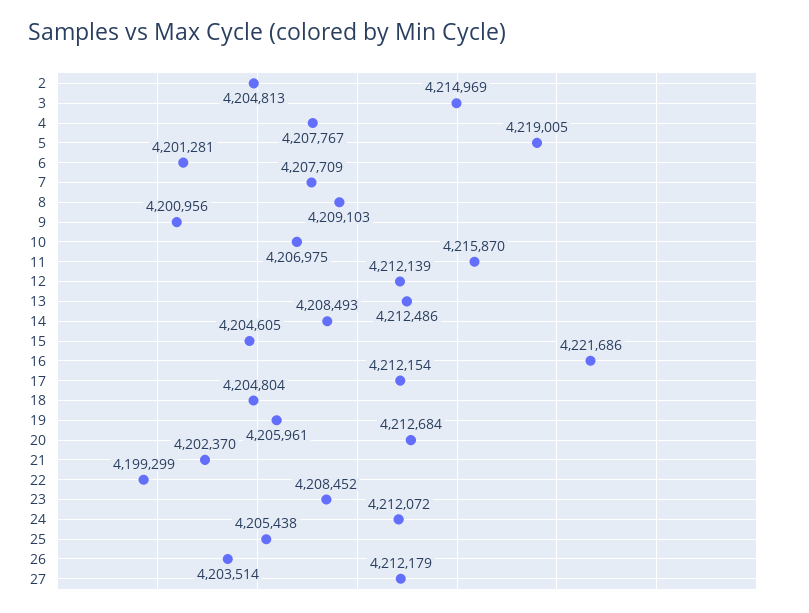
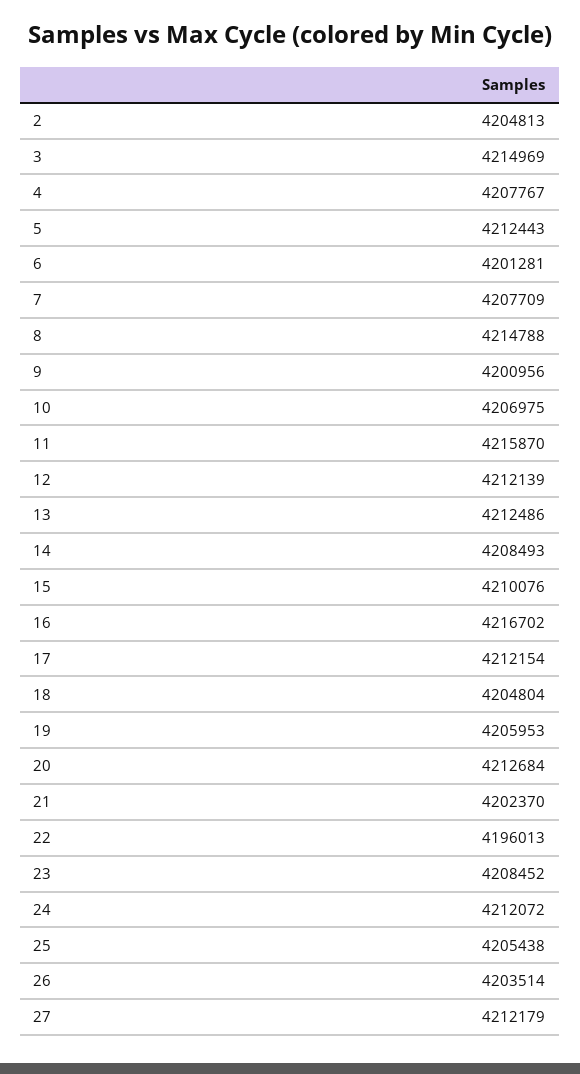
  {
    "2": 4204813,
    "3": 4214969,
    "4": 4207767,
-   "5": 4219005,
+   "5": 4212443,
    "6": 4201281,
    "7": 4207709,
-   "8": 4209103,
+   "8": 4214788,
    "9": 4200956,
    "10": 4206975,
    "11": 4215870,
    "12": 4212139,
    "13": 4212486,
    "14": 4208493,
-   "15": 4204605,
+   "15": 4210076,
-   "16": 4221686,
+   "16": 4216702,
    "17": 4212154,
    "18": 4204804,
-   "19": 4205961,
+   "19": 4205953,
    "20": 4212684,
    "21": 4202370,
-   "22": 4199299,
+   "22": 4196013,
    "23": 4208452,
    "24": 4212072,
    "25": 4205438,
    "26": 4203514,
    "27": 4212179
  }

